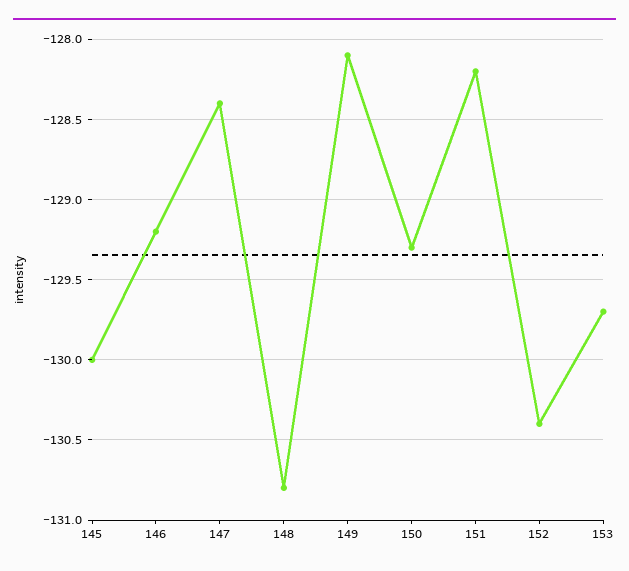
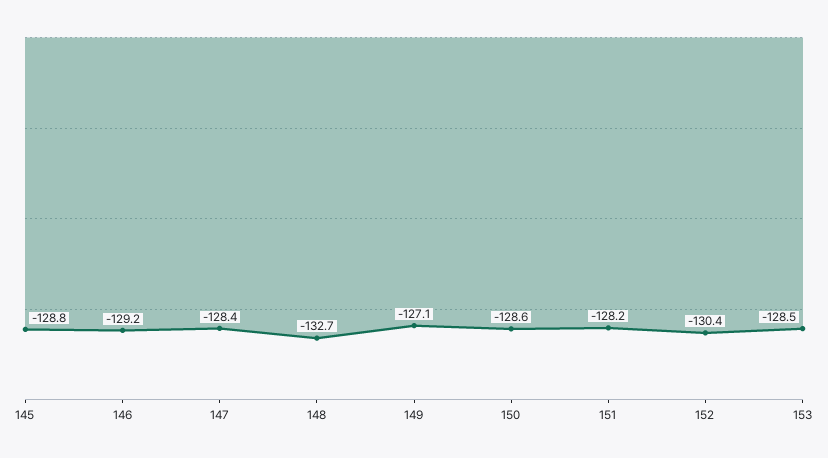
  {
-   "145": -130,
+   "145": -128.8,
    "146": -129.2,
    "147": -128.4,
-   "148": -130.8,
+   "148": -132.7,
-   "149": -128.1,
+   "149": -127.1,
-   "150": -129.3,
+   "150": -128.6,
    "151": -128.2,
    "152": -130.4,
-   "153": -129.7
+   "153": -128.5
  }

